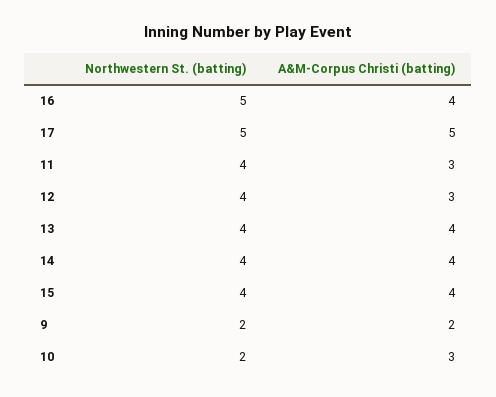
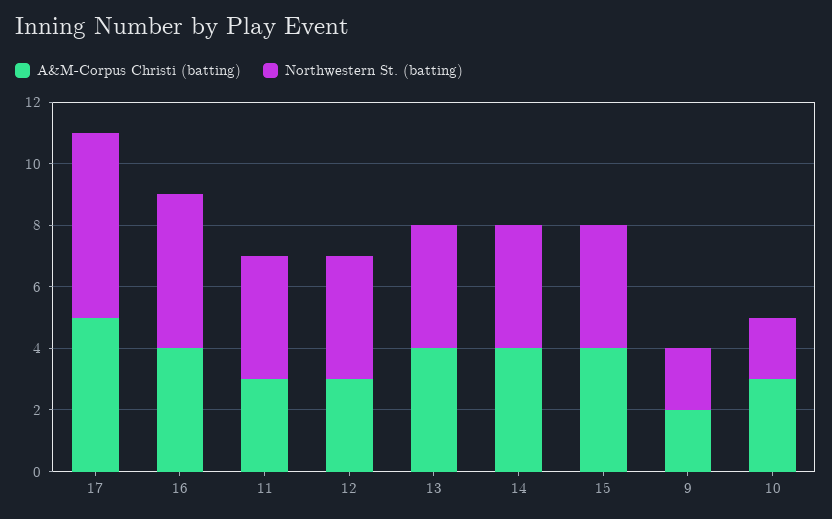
  {
    "Northwestern St. (batting)": {
      "16": 5,
-     "17": 5,
+     "17": 6,
      "11": 4,
      "12": 4,
      "13": 4,
      "14": 4,
      "15": 4,
      "9": 2,
      "10": 2
    },
    "A&M-Corpus Christi (batting)": {
      "16": 4,
      "17": 5,
      "11": 3,
      "12": 3,
      "13": 4,
      "14": 4,
      "15": 4,
      "9": 2,
      "10": 3
    }
  }

